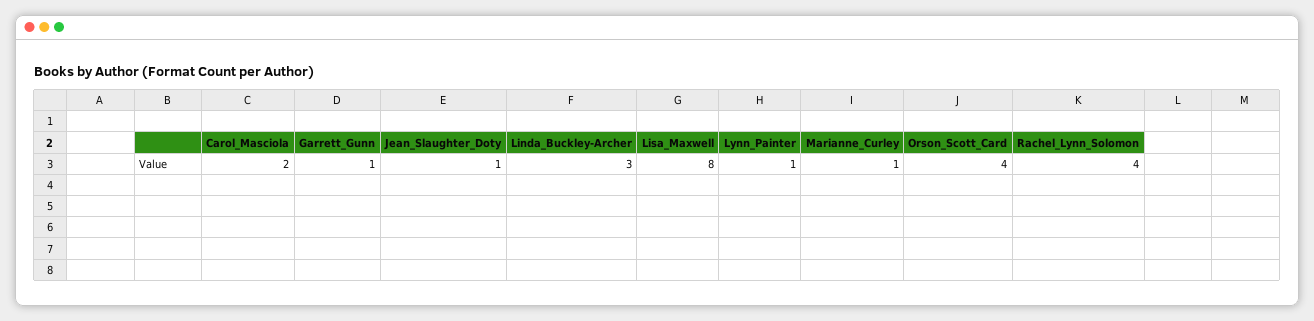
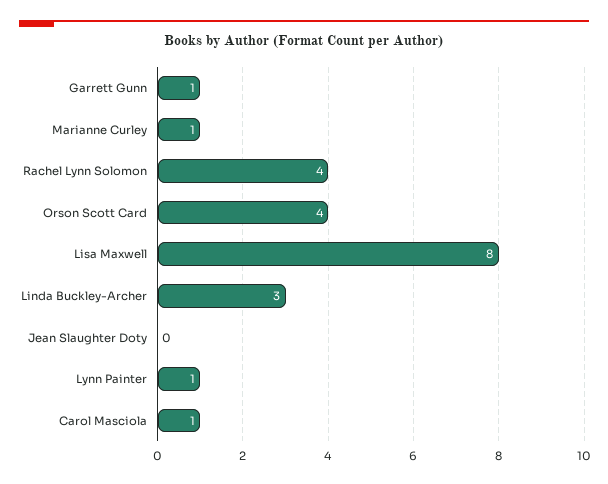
  {
-   "Carol_Masciola": 2,
+   "Carol_Masciola": 1,
    "Garrett_Gunn": 1,
-   "Jean_Slaughter_Doty": 1,
+   "Jean_Slaughter_Doty": 0,
    "Linda_Buckley-Archer": 3,
    "Lisa_Maxwell": 8,
    "Lynn_Painter": 1,
    "Marianne_Curley": 1,
    "Orson_Scott_Card": 4,
    "Rachel_Lynn_Solomon": 4
  }

